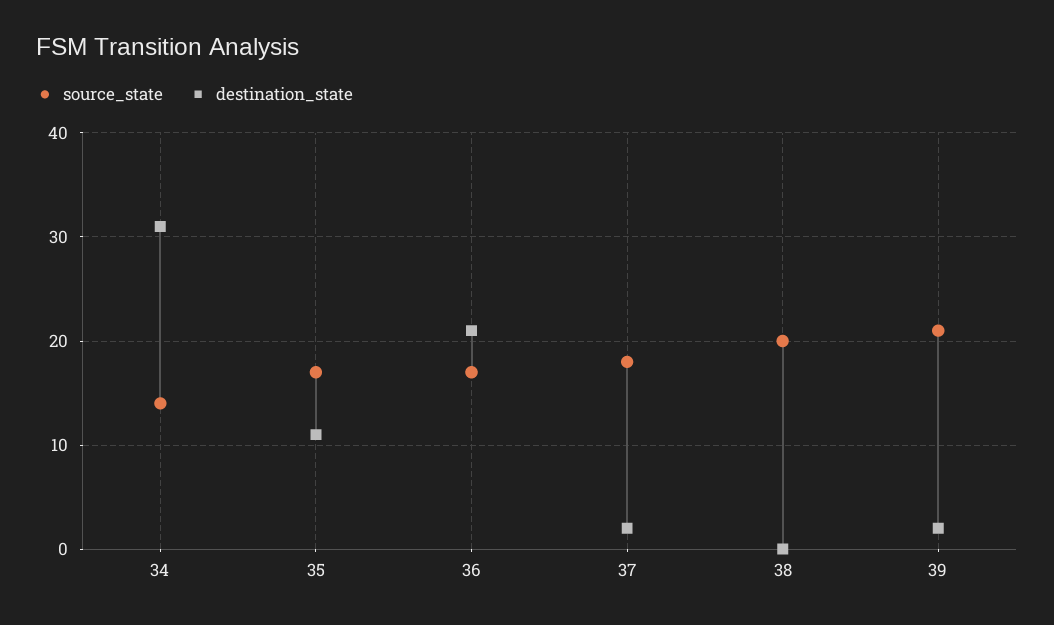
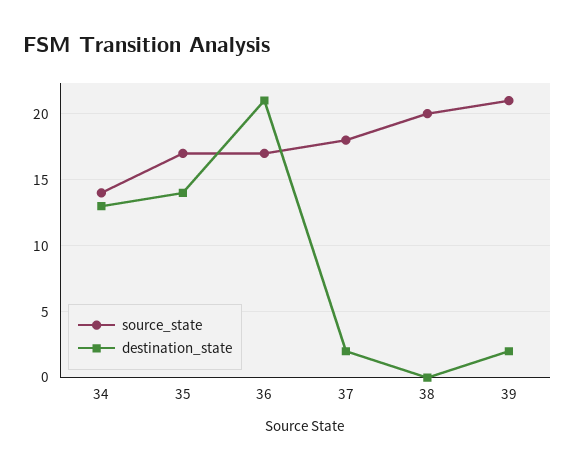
  {
    "source_state": {
      "34": 14,
      "35": 17,
      "36": 17,
      "37": 18,
      "38": 20,
      "39": 21
    },
    "destination_state": {
-     "34": 31,
+     "34": 13,
-     "35": 11,
+     "35": 14,
      "36": 21,
      "37": 2,
      "38": 0,
      "39": 2
    }
  }

